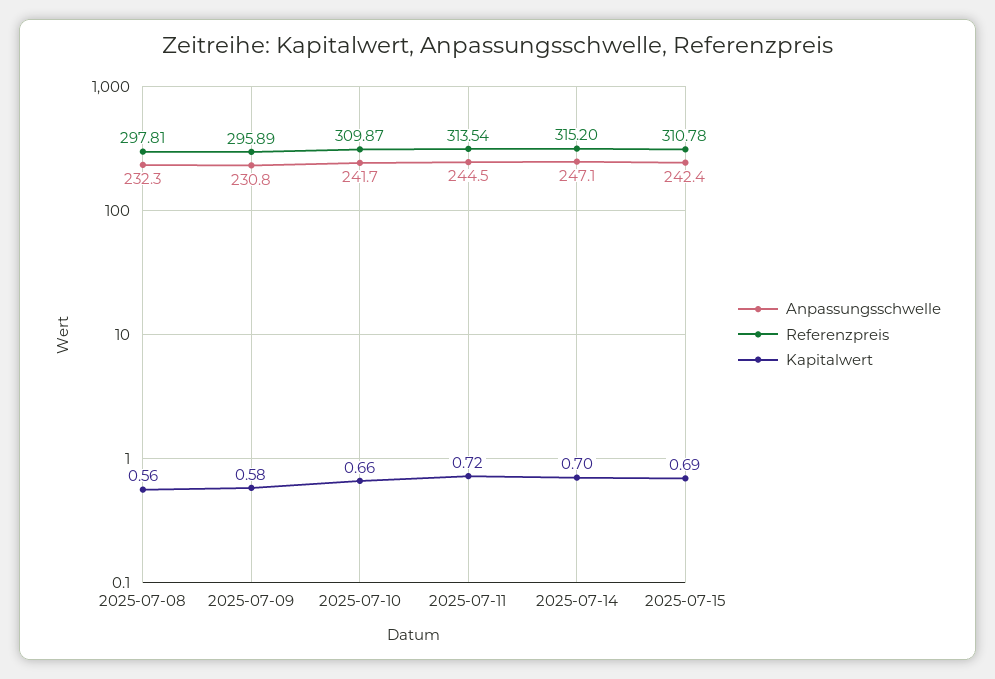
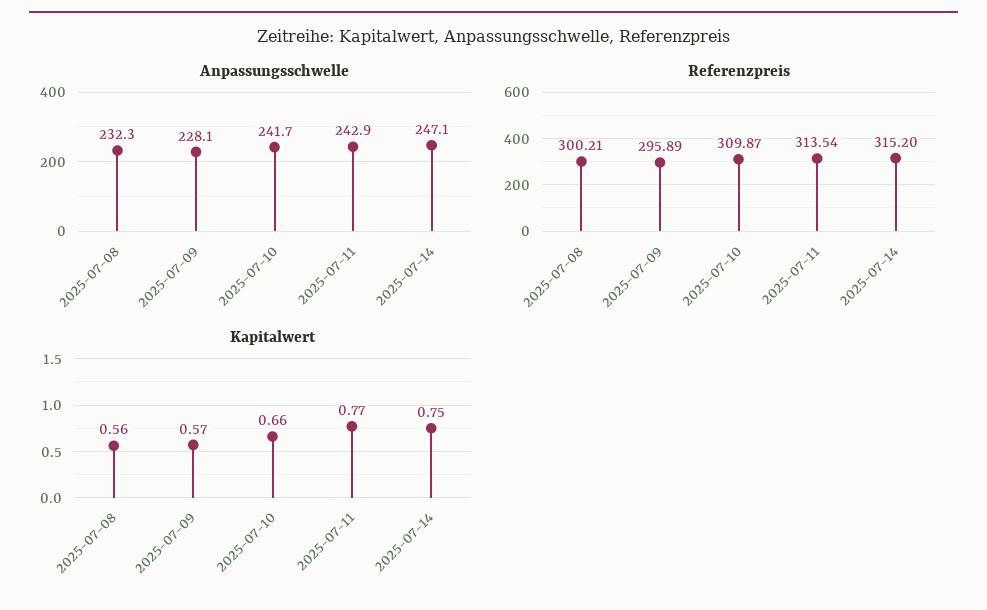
  {
    "Anpassungsschwelle": {
      "2025-07-08": 232.3,
-     "2025-07-09": 230.8,
+     "2025-07-09": 228.1,
      "2025-07-10": 241.7,
-     "2025-07-11": 244.5,
+     "2025-07-11": 242.9,
-     "2025-07-14": 247.1,
+     "2025-07-14": 247.1
-     "2025-07-15": 242.4
    },
    "Referenzpreis": {
-     "2025-07-08": 297.81,
+     "2025-07-08": 300.21,
      "2025-07-09": 295.89,
      "2025-07-10": 309.87,
      "2025-07-11": 313.54,
-     "2025-07-14": 315.2,
+     "2025-07-14": 315.2
-     "2025-07-15": 310.78
    },
    "Kapitalwert": {
      "2025-07-08": 0.56,
-     "2025-07-09": 0.58,
+     "2025-07-09": 0.57,
      "2025-07-10": 0.66,
-     "2025-07-11": 0.72,
+     "2025-07-11": 0.77,
-     "2025-07-14": 0.7,
+     "2025-07-14": 0.75
-     "2025-07-15": 0.69
    }
  }

